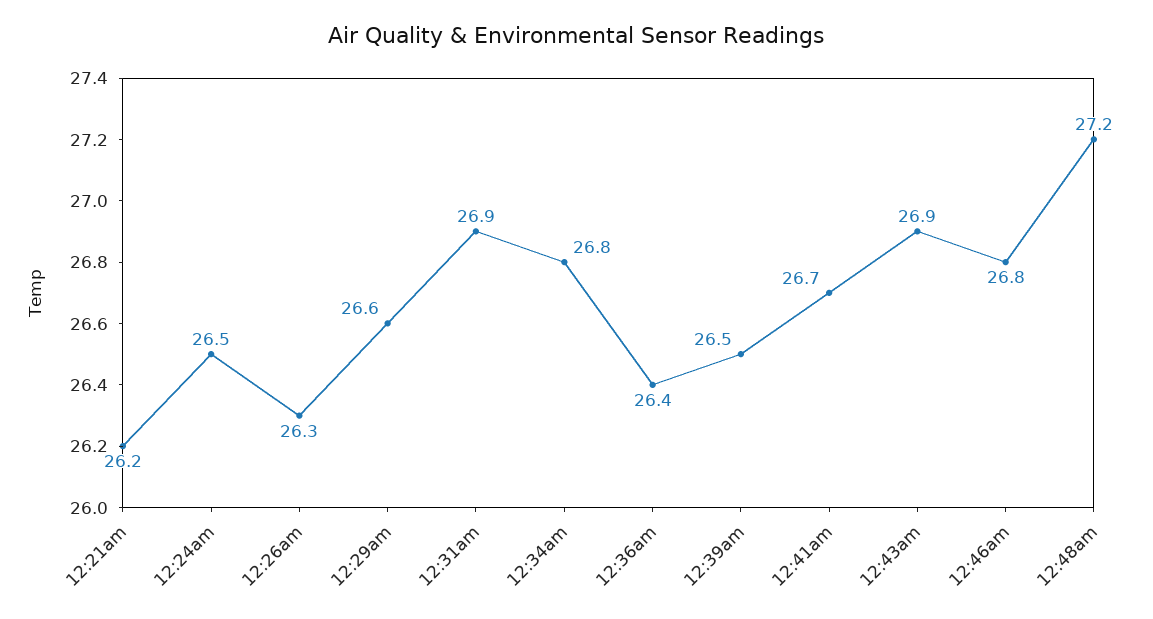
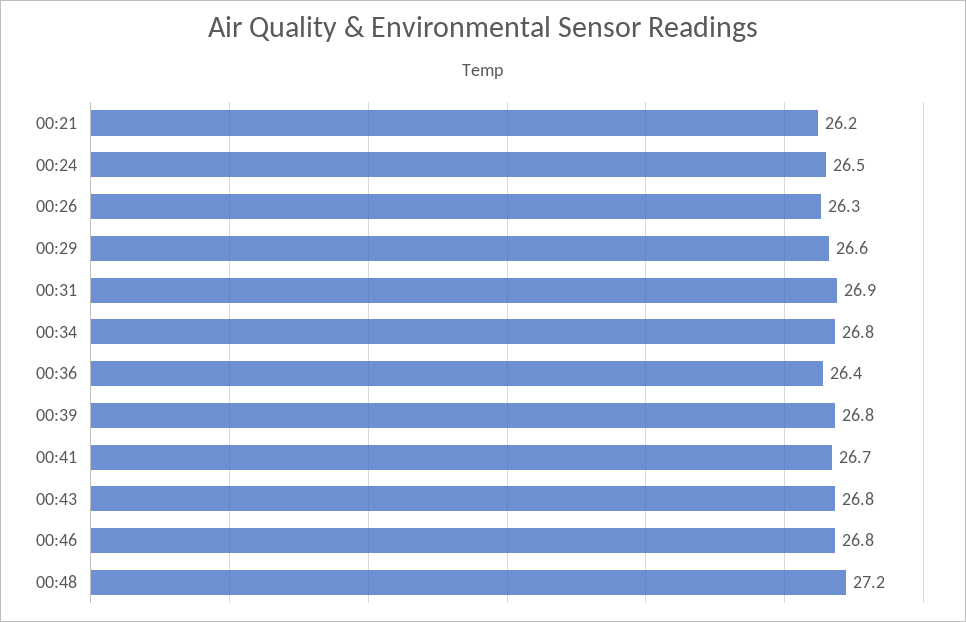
  {
    "12:21am": 26.2,
    "12:24am": 26.5,
    "12:26am": 26.3,
    "12:29am": 26.6,
    "12:31am": 26.9,
    "12:34am": 26.8,
    "12:36am": 26.4,
-   "12:39am": 26.5,
+   "12:39am": 26.8,
    "12:41am": 26.7,
-   "12:43am": 26.9,
+   "12:43am": 26.8,
    "12:46am": 26.8,
    "12:48am": 27.2
  }

